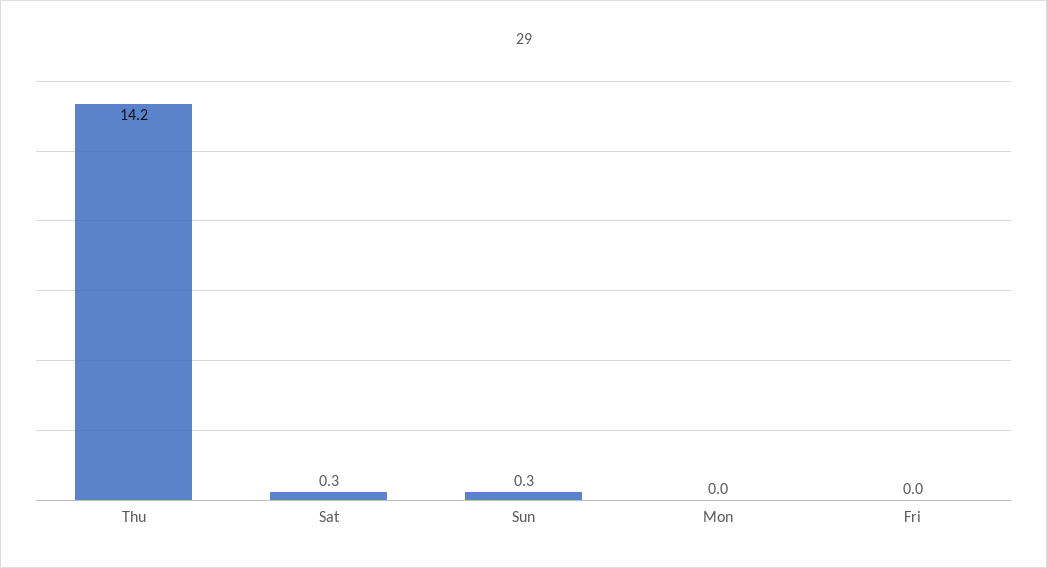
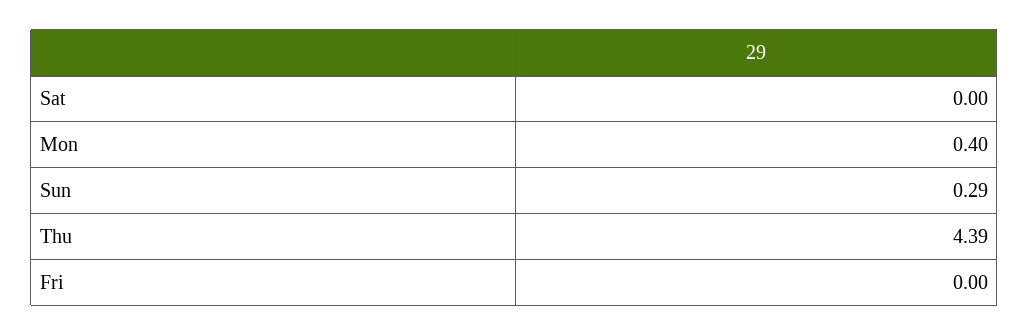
  {
-   "Thu": 14.2,
+   "Thu": 4.39,
-   "Sat": 0.3,
+   "Sat": 0,
    "Sun": 0.29,
-   "Mon": 0,
+   "Mon": 0.4,
    "Fri": 0
  }

